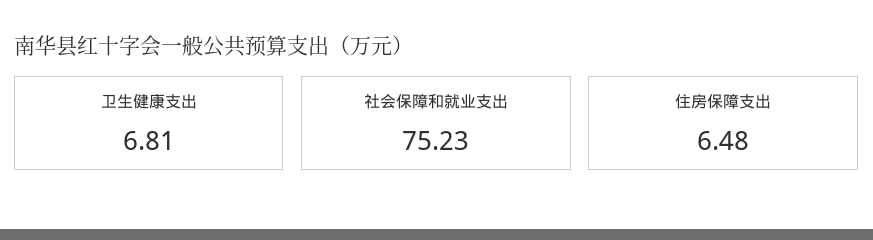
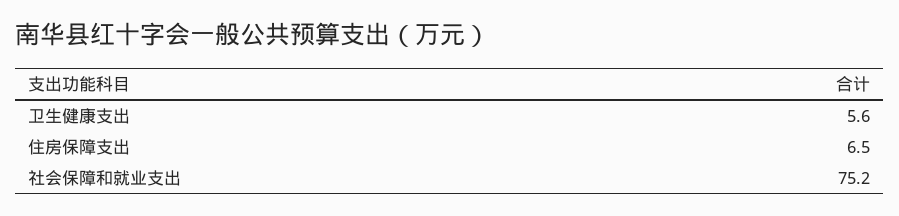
  {
-   "卫生健康支出": 6.81,
+   "卫生健康支出": 5.6,
    "社会保障和就业支出": 75.23,
    "住房保障支出": 6.48
  }

